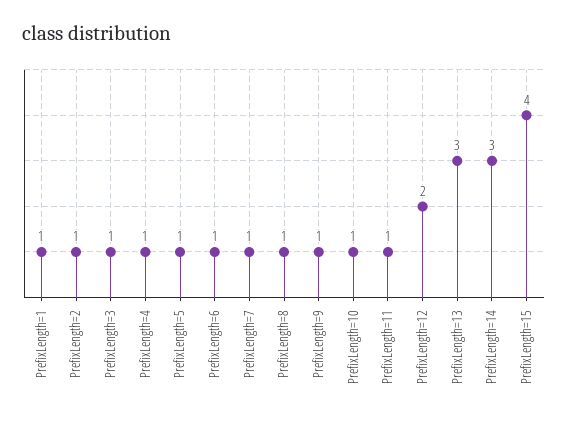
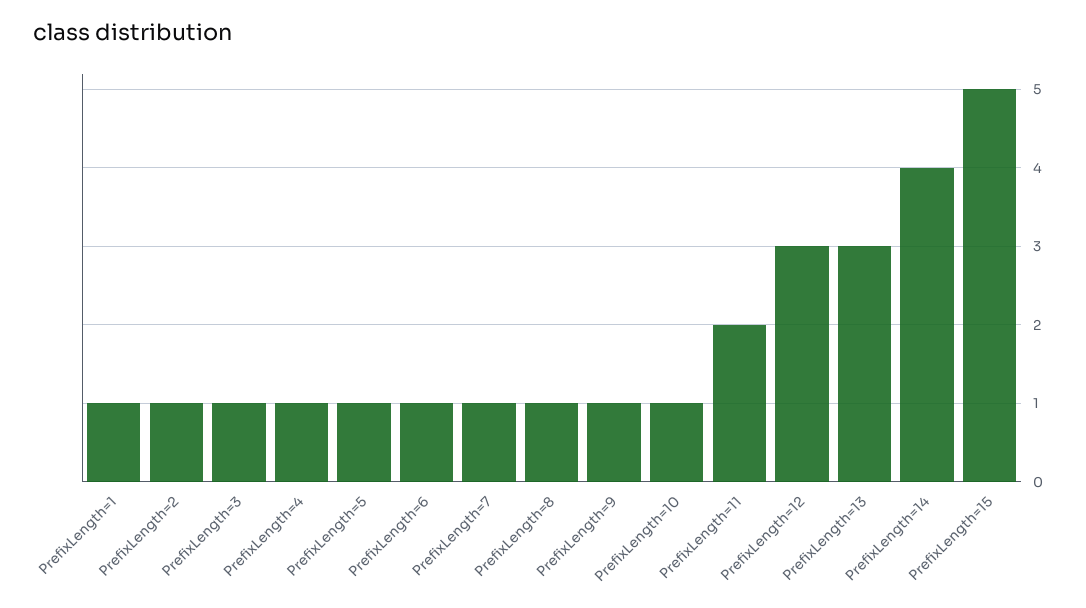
  {
    "PrefixLength=1": 1,
    "PrefixLength=2": 1,
    "PrefixLength=3": 1,
    "PrefixLength=4": 1,
    "PrefixLength=5": 1,
    "PrefixLength=6": 1,
    "PrefixLength=7": 1,
    "PrefixLength=8": 1,
    "PrefixLength=9": 1,
    "PrefixLength=10": 1,
-   "PrefixLength=11": 1,
+   "PrefixLength=11": 2,
-   "PrefixLength=12": 2,
+   "PrefixLength=12": 3,
    "PrefixLength=13": 3,
-   "PrefixLength=14": 3,
+   "PrefixLength=14": 4,
-   "PrefixLength=15": 4
+   "PrefixLength=15": 5
  }

